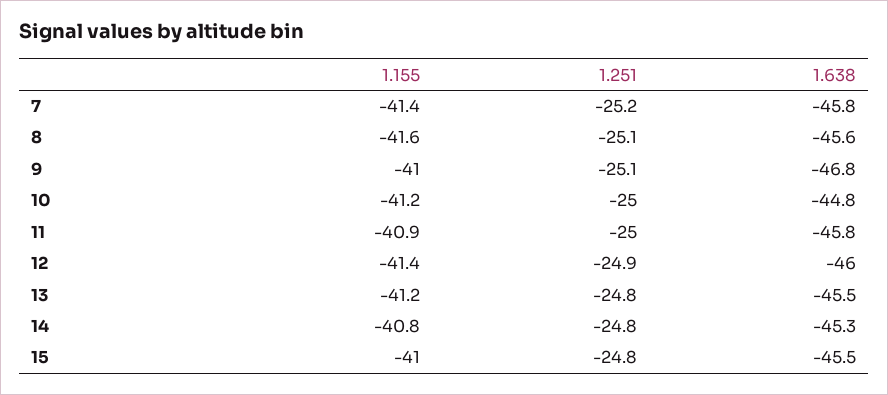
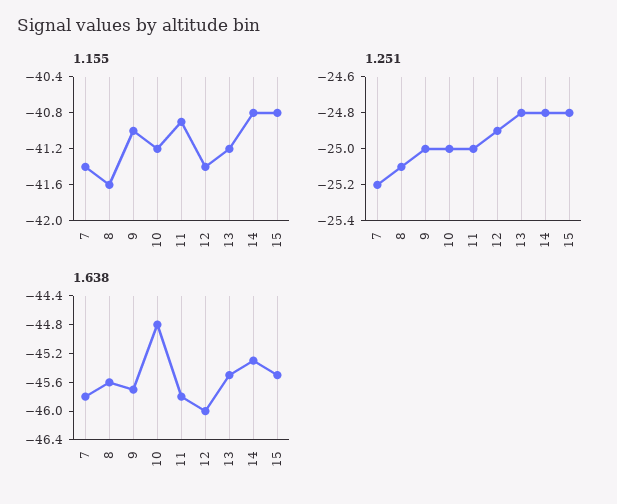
  {
    "1.155": {
      "7": -41.4,
      "8": -41.6,
      "9": -41,
      "10": -41.2,
      "11": -40.9,
      "12": -41.4,
      "13": -41.2,
      "14": -40.8,
-     "15": -41
+     "15": -40.8
    },
    "1.251": {
      "7": -25.2,
      "8": -25.1,
-     "9": -25.1,
+     "9": -25,
      "10": -25,
      "11": -25,
      "12": -24.9,
      "13": -24.8,
      "14": -24.8,
      "15": -24.8
    },
    "1.638": {
      "7": -45.8,
      "8": -45.6,
-     "9": -46.8,
+     "9": -45.6,
      "10": -44.8,
      "11": -45.8,
      "12": -46,
      "13": -45.5,
      "14": -45.3,
      "15": -45.5
    }
  }

